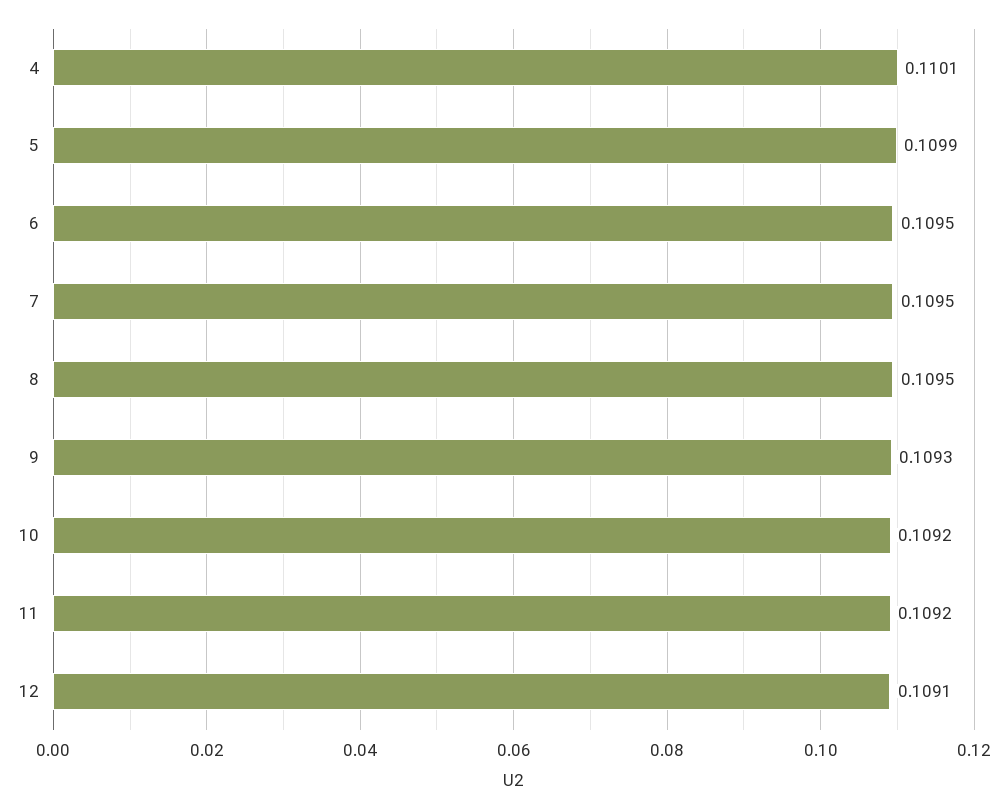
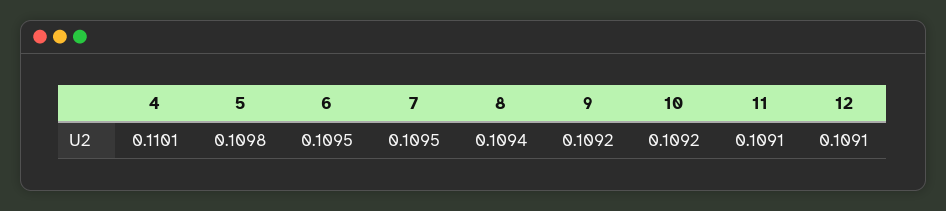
  {
    "4": 0.1101,
-   "5": 0.1099,
+   "5": 0.1098,
    "6": 0.1095,
    "7": 0.1095,
-   "8": 0.1095,
+   "8": 0.1094,
-   "9": 0.1093,
+   "9": 0.1092,
    "10": 0.1092,
-   "11": 0.1092,
+   "11": 0.1091,
    "12": 0.1091
  }

